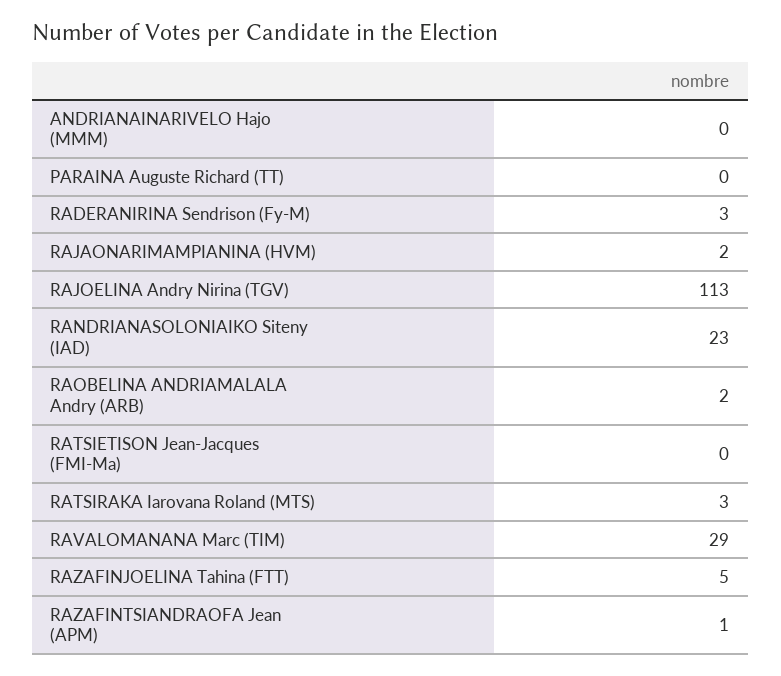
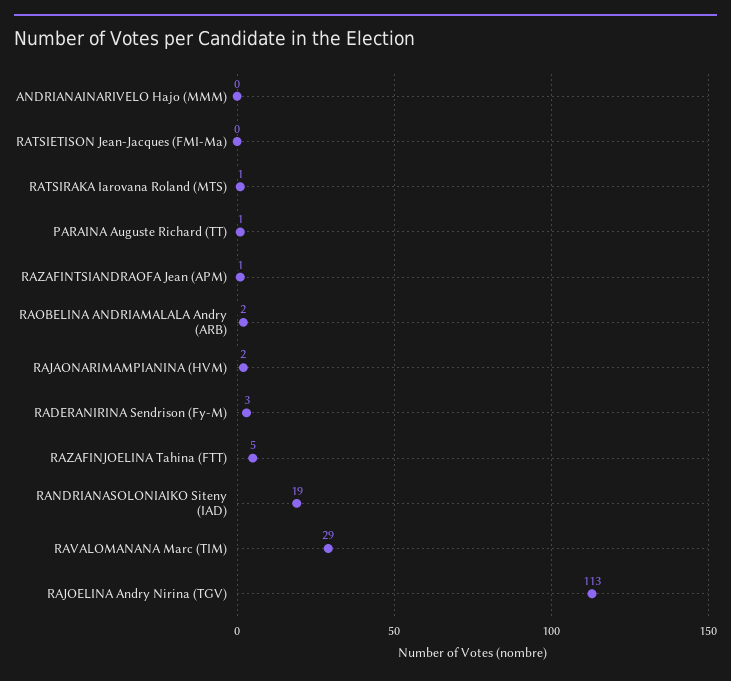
  {
    "ANDRIANAINARIVELO Hajo (MMM)": 0,
-   "PARAINA Auguste Richard (TT)": 0,
+   "PARAINA Auguste Richard (TT)": 1,
    "RADERANIRINA Sendrison (Fy-M)": 3,
    "RAJAONARIMAMPIANINA (HVM)": 2,
    "RAJOELINA Andry Nirina (TGV)": 113,
-   "RANDRIANASOLONIAIKO Siteny (IAD)": 23,
+   "RANDRIANASOLONIAIKO Siteny (IAD)": 19,
    "RAOBELINA ANDRIAMALALA Andry (ARB)": 2,
    "RATSIETISON Jean-Jacques (FMI-Ma)": 0,
-   "RATSIRAKA Iarovana Roland (MTS)": 3,
+   "RATSIRAKA Iarovana Roland (MTS)": 1,
    "RAVALOMANANA Marc (TIM)": 29,
    "RAZAFINJOELINA Tahina (FTT)": 5,
    "RAZAFINTSIANDRAOFA Jean (APM)": 1
  }

